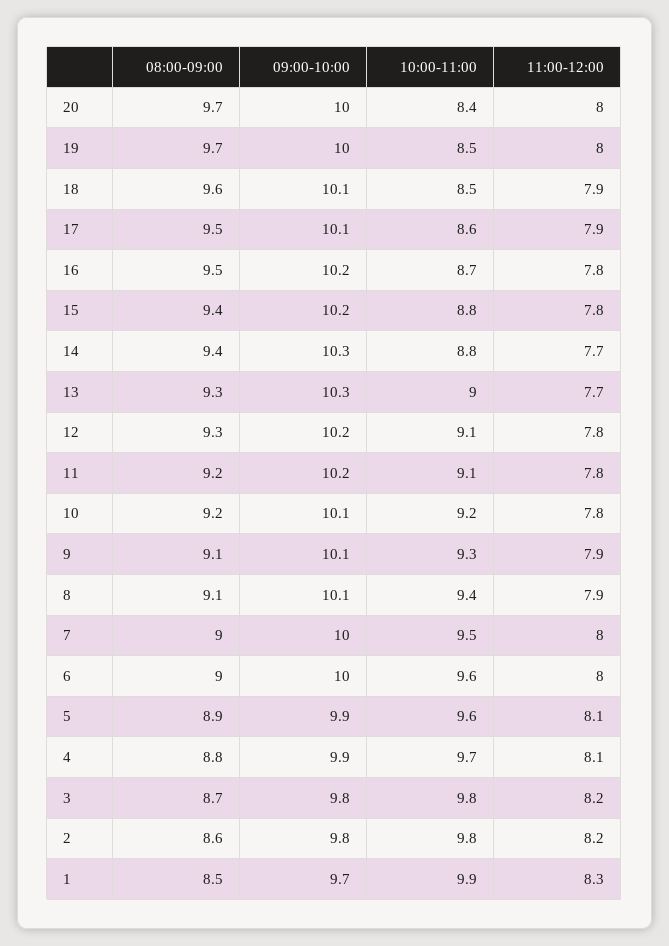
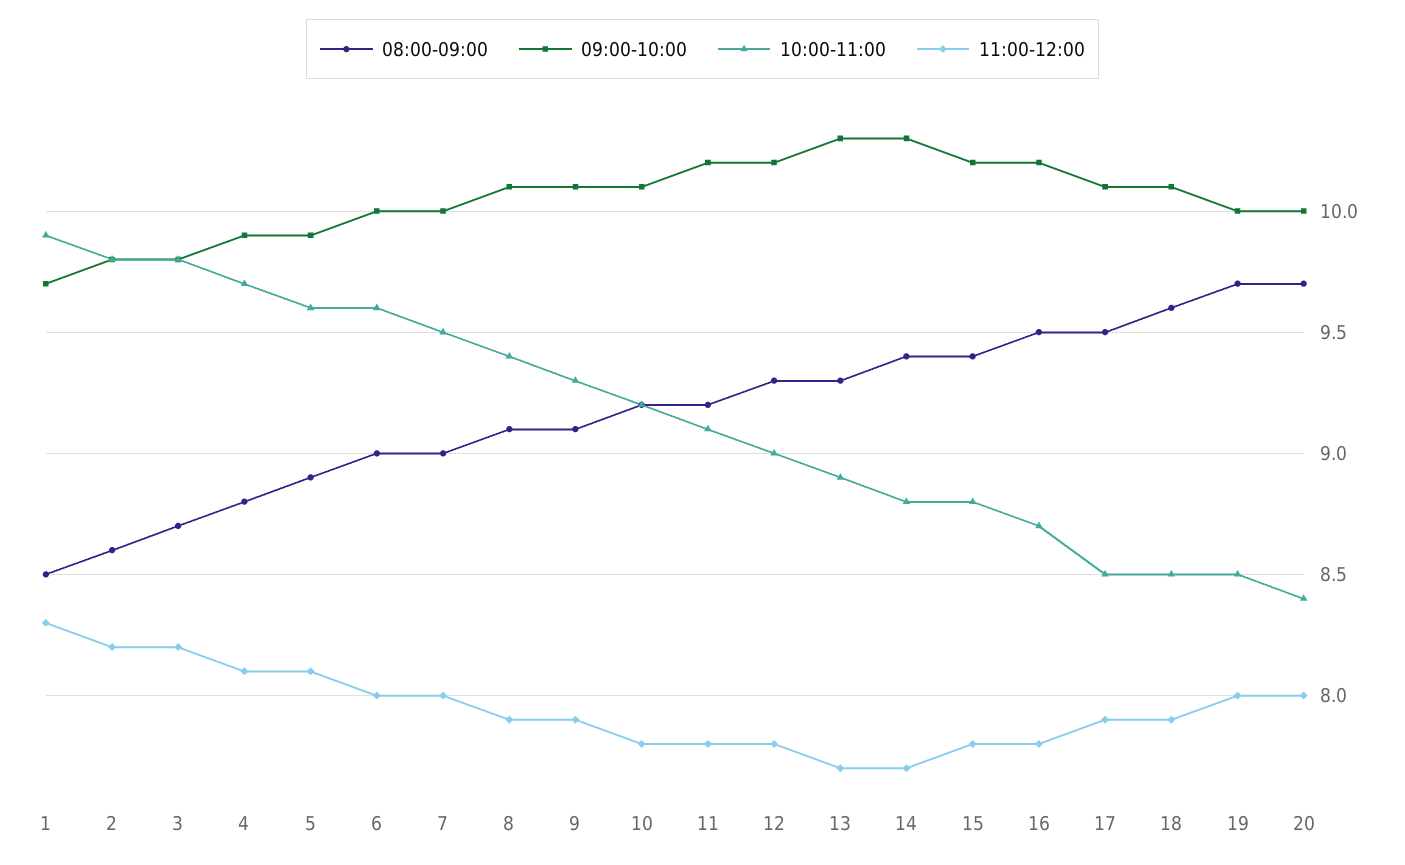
  {
    "08:00-09:00": {
      "20": 9.7,
      "19": 9.7,
      "18": 9.6,
      "17": 9.5,
      "16": 9.5,
      "15": 9.4,
      "14": 9.4,
      "13": 9.3,
      "12": 9.3,
      "11": 9.2,
      "10": 9.2,
      "9": 9.1,
      "8": 9.1,
      "7": 9,
      "6": 9,
      "5": 8.9,
      "4": 8.8,
      "3": 8.7,
      "2": 8.6,
      "1": 8.5
    },
    "09:00-10:00": {
      "20": 10,
      "19": 10,
      "18": 10.1,
      "17": 10.1,
      "16": 10.2,
      "15": 10.2,
      "14": 10.3,
      "13": 10.3,
      "12": 10.2,
      "11": 10.2,
      "10": 10.1,
      "9": 10.1,
      "8": 10.1,
      "7": 10,
      "6": 10,
      "5": 9.9,
      "4": 9.9,
      "3": 9.8,
      "2": 9.8,
      "1": 9.7
    },
    "10:00-11:00": {
      "20": 8.4,
      "19": 8.5,
      "18": 8.5,
-     "17": 8.6,
+     "17": 8.5,
      "16": 8.7,
      "15": 8.8,
      "14": 8.8,
-     "13": 9,
+     "13": 8.9,
-     "12": 9.1,
+     "12": 9,
      "11": 9.1,
      "10": 9.2,
      "9": 9.3,
      "8": 9.4,
      "7": 9.5,
      "6": 9.6,
      "5": 9.6,
      "4": 9.7,
      "3": 9.8,
      "2": 9.8,
      "1": 9.9
    },
    "11:00-12:00": {
      "20": 8,
      "19": 8,
      "18": 7.9,
      "17": 7.9,
      "16": 7.8,
      "15": 7.8,
      "14": 7.7,
      "13": 7.7,
      "12": 7.8,
      "11": 7.8,
      "10": 7.8,
      "9": 7.9,
      "8": 7.9,
      "7": 8,
      "6": 8,
      "5": 8.1,
      "4": 8.1,
      "3": 8.2,
      "2": 8.2,
      "1": 8.3
    }
  }

